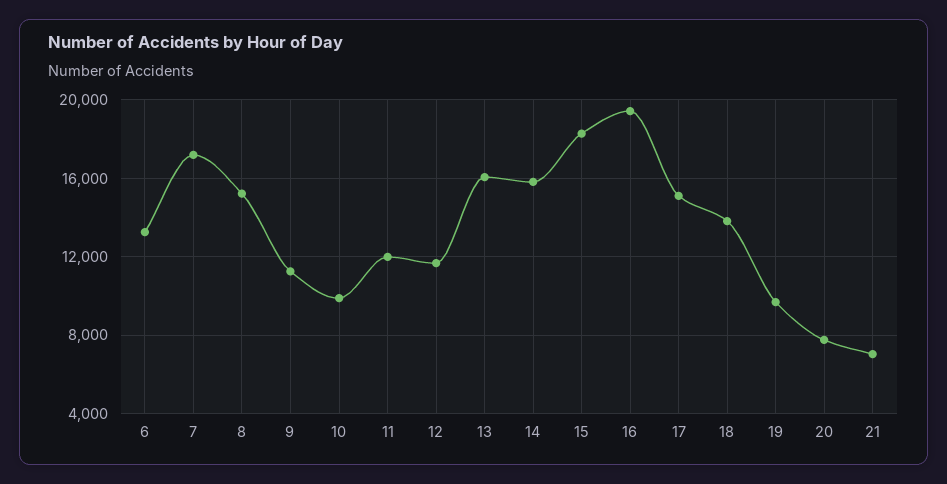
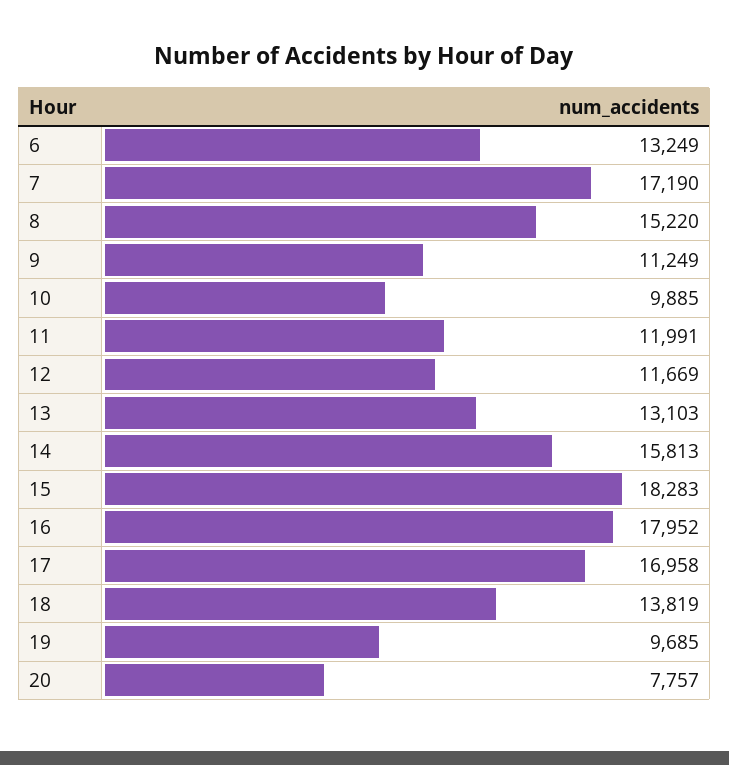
  {
    "6": 13249,
    "7": 17190,
    "8": 15220,
    "9": 11249,
    "10": 9885,
    "11": 11991,
    "12": 11669,
-   "13": 16000,
+   "13": 13103,
    "14": 15813,
    "15": 18283,
-   "16": 19500,
+   "16": 17952,
-   "17": 15000,
+   "17": 16958,
    "18": 13819,
    "19": 9685,
-   "20": 7757,
+   "20": 7757
-   "21": 7000
  }

